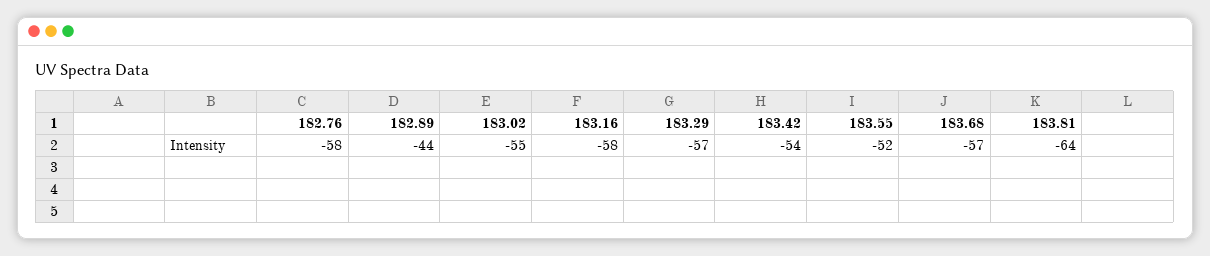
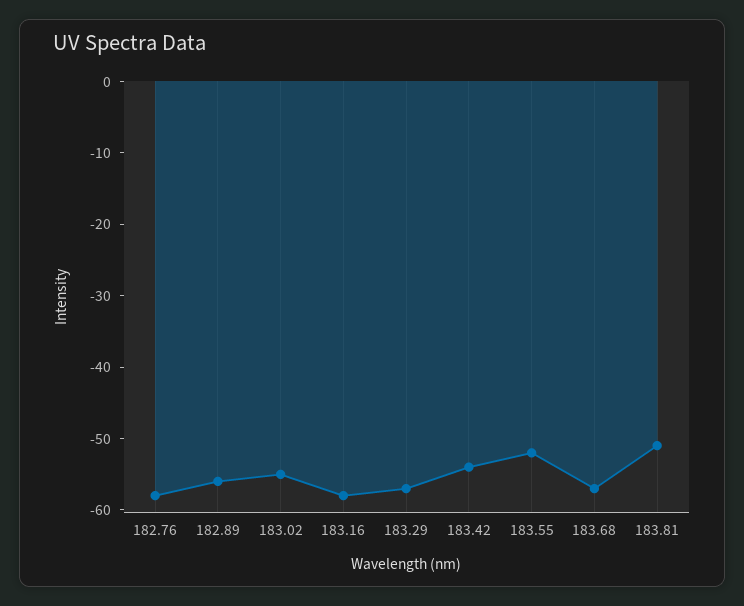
  {
    "182.76": -58,
-   "182.89": -44,
+   "182.89": -55,
    "183.02": -55,
    "183.16": -58,
    "183.29": -57,
    "183.42": -54,
    "183.55": -52,
    "183.68": -57,
-   "183.81": -64
+   "183.81": -50
  }

